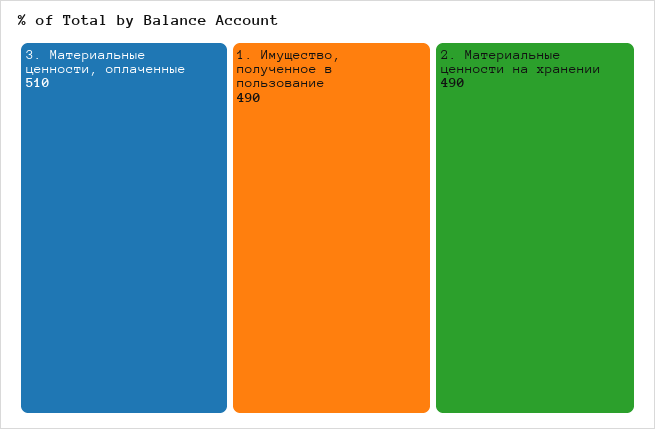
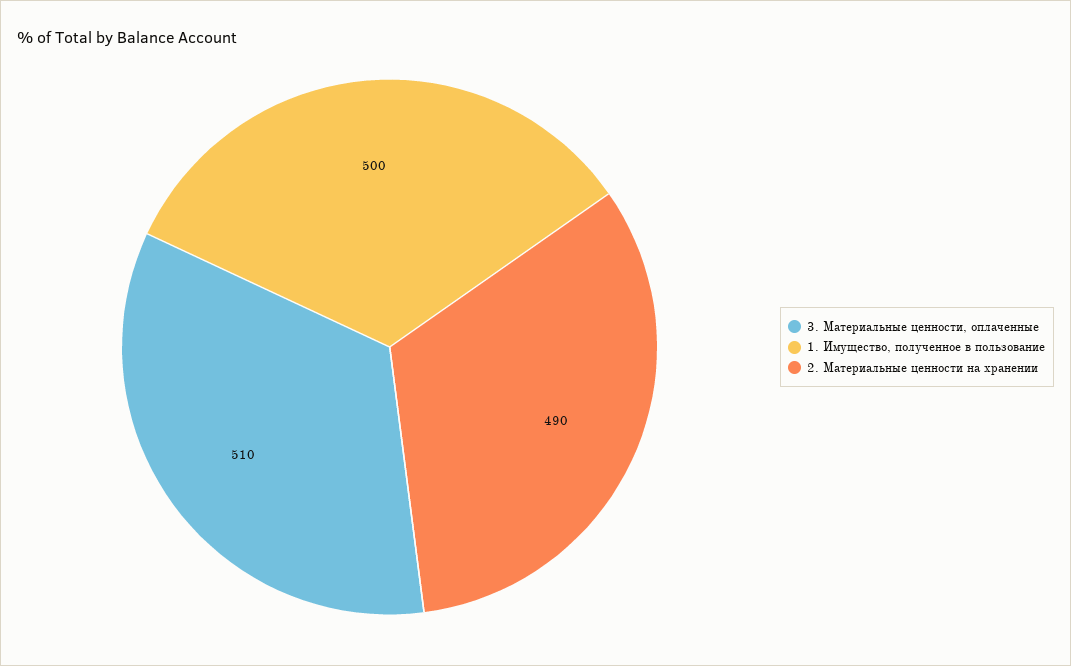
  {
    "3. Материальные ценности, оплаченные": 510,
-   "1. Имущество, полученное в пользование": 490,
+   "1. Имущество, полученное в пользование": 500,
    "2. Материальные ценности на хранении": 490
  }

